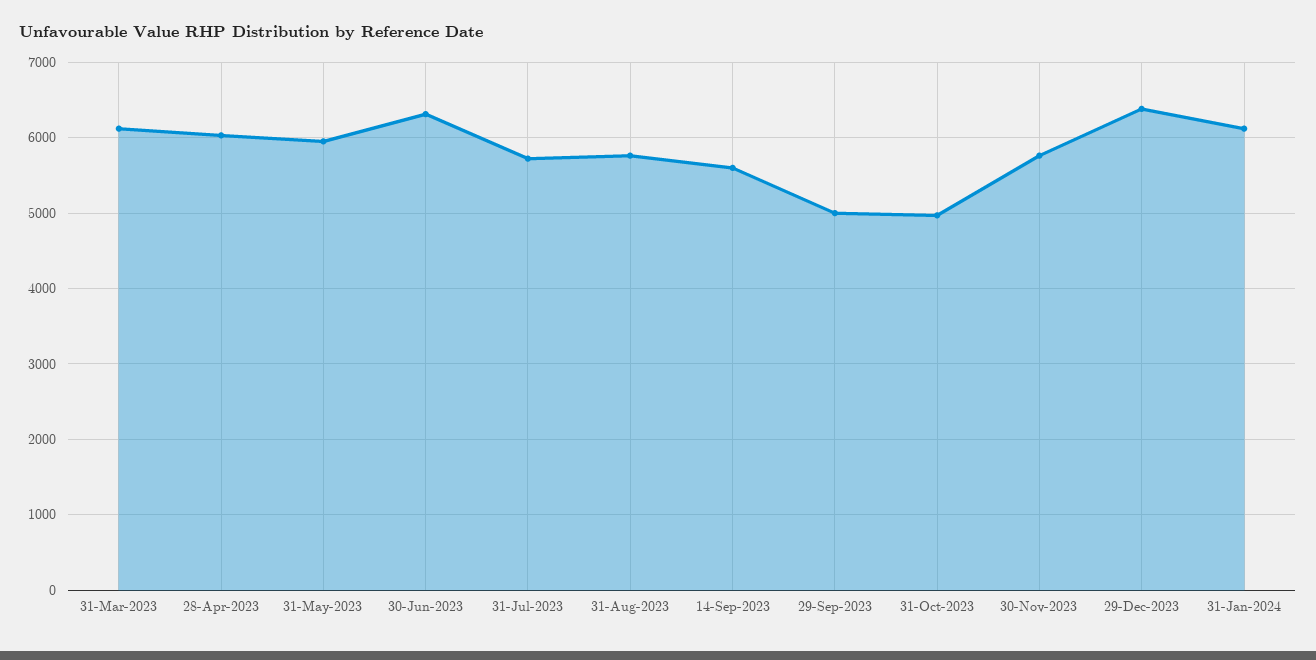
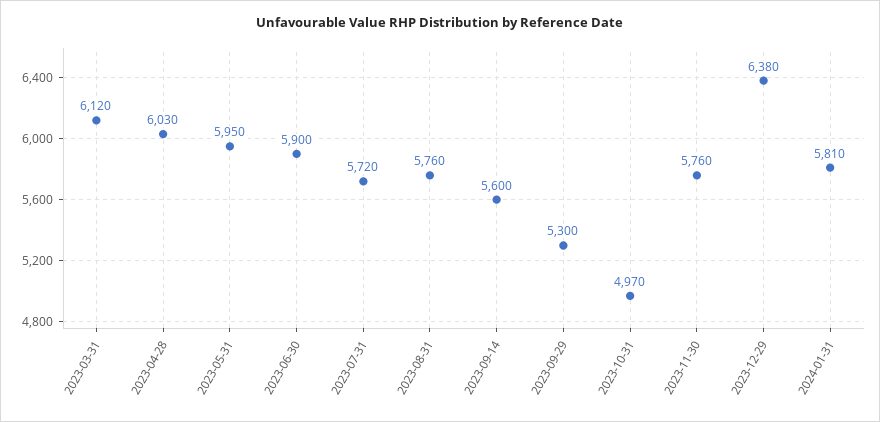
  {
    "31-Mar-2023": 6120,
    "28-Apr-2023": 6030,
    "31-May-2023": 5950,
-   "30-Jun-2023": 6300,
+   "30-Jun-2023": 5900,
    "31-Jul-2023": 5720,
    "31-Aug-2023": 5760,
    "14-Sep-2023": 5600,
-   "29-Sep-2023": 5000,
+   "29-Sep-2023": 5300,
    "31-Oct-2023": 4970,
    "30-Nov-2023": 5760,
    "29-Dec-2023": 6380,
-   "31-Jan-2024": 6100
+   "31-Jan-2024": 5810
  }

